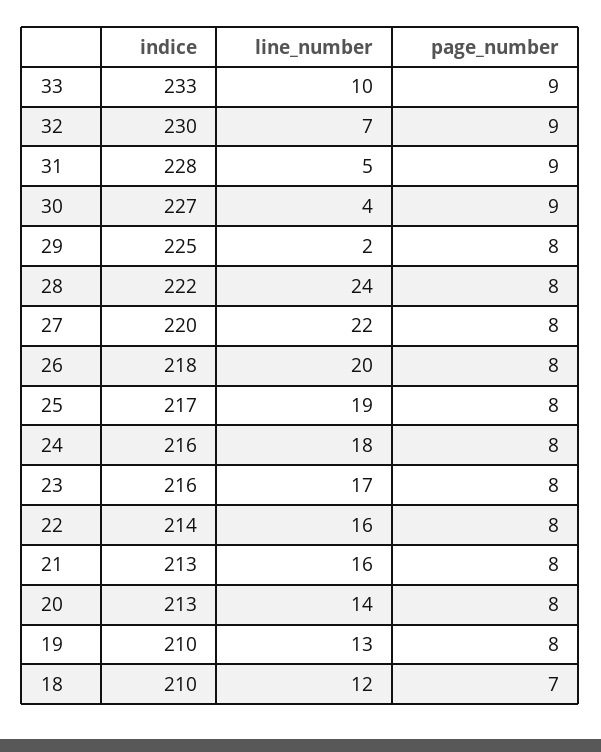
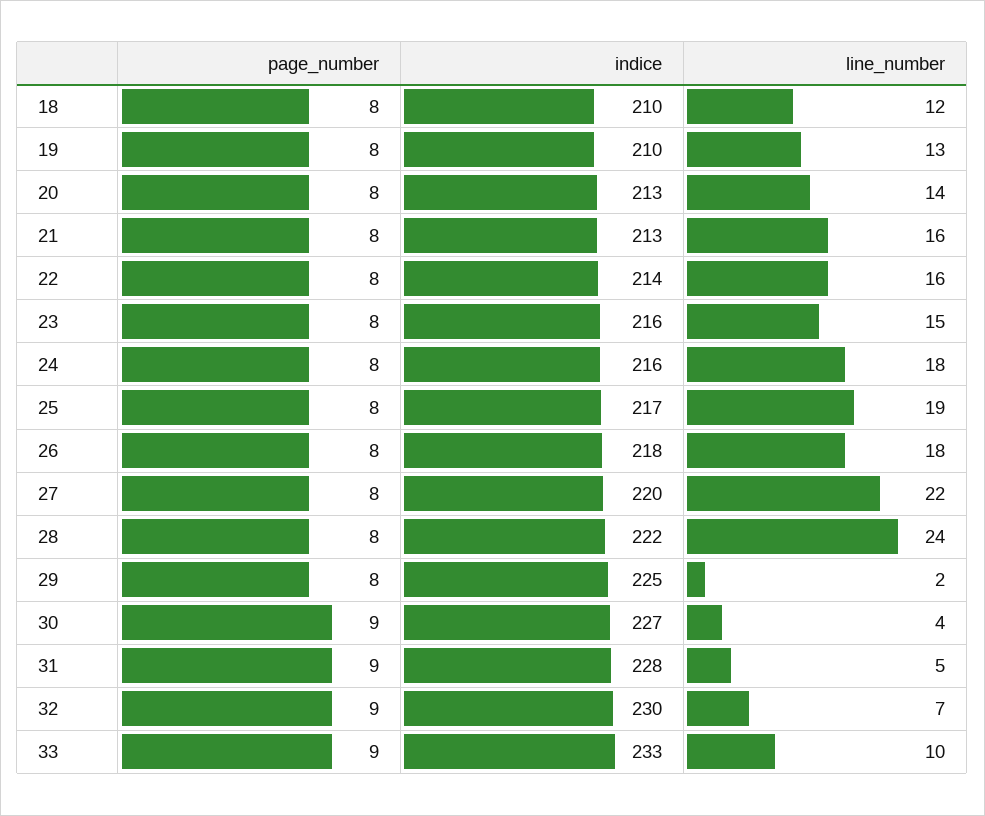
  {
    "indice": {
      "33": 233,
      "32": 230,
      "31": 228,
      "30": 227,
      "29": 225,
      "28": 222,
      "27": 220,
      "26": 218,
      "25": 217,
      "24": 216,
      "23": 216,
      "22": 214,
      "21": 213,
      "20": 213,
      "19": 210,
      "18": 210
    },
    "line_number": {
      "33": 10,
      "32": 7,
      "31": 5,
      "30": 4,
      "29": 2,
      "28": 24,
      "27": 22,
-     "26": 20,
+     "26": 18,
      "25": 19,
      "24": 18,
-     "23": 17,
+     "23": 15,
      "22": 16,
      "21": 16,
      "20": 14,
      "19": 13,
      "18": 12
    },
    "page_number": {
      "33": 9,
      "32": 9,
      "31": 9,
      "30": 9,
      "29": 8,
      "28": 8,
      "27": 8,
      "26": 8,
      "25": 8,
      "24": 8,
      "23": 8,
      "22": 8,
      "21": 8,
      "20": 8,
      "19": 8,
-     "18": 7
+     "18": 8
    }
  }

